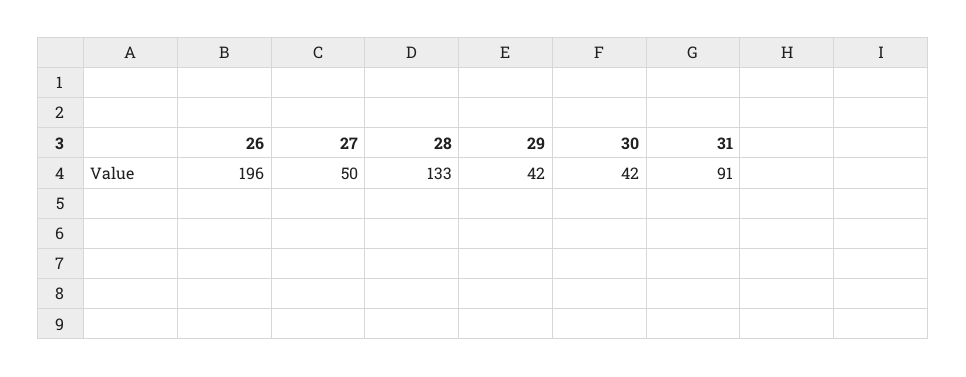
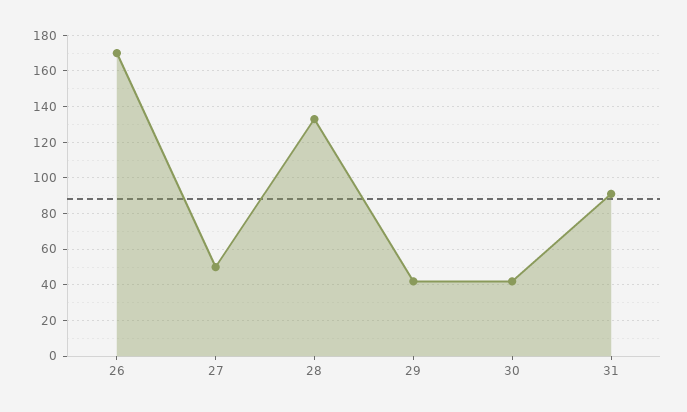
  {
-   "26": 196,
+   "26": 170,
    "27": 50,
    "28": 133,
    "29": 42,
    "30": 42,
    "31": 91
  }

